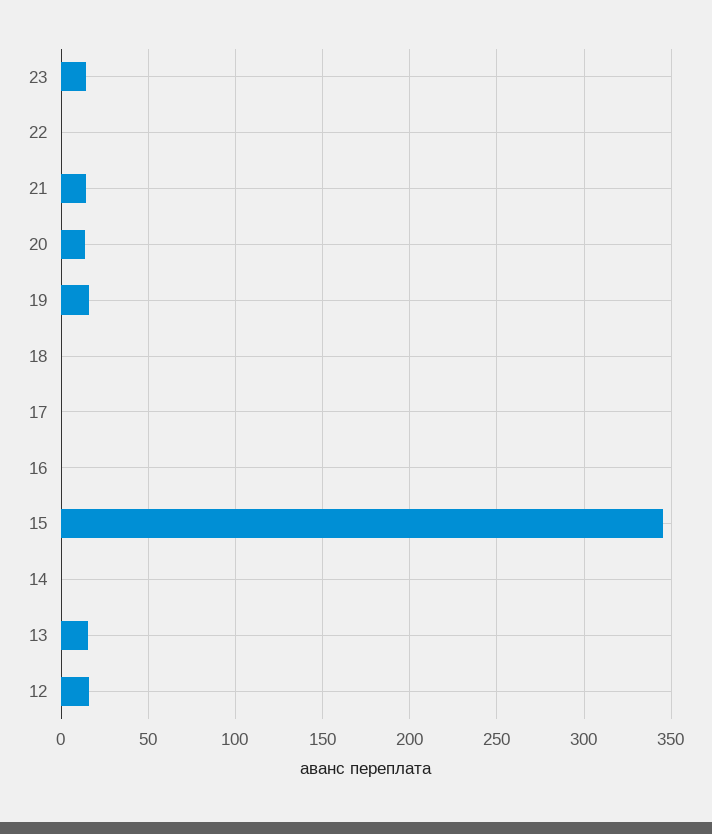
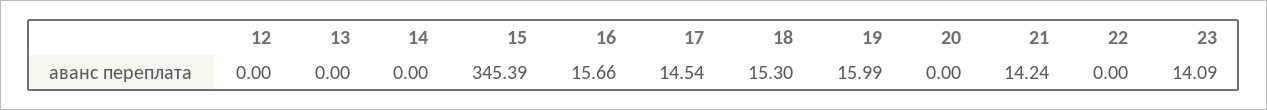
  {
    "23": 14.09,
    "22": 0,
    "21": 14.24,
-   "20": 15,
+   "20": 0,
    "19": 15.99,
-   "18": 0,
+   "18": 15.3,
-   "17": 0,
+   "17": 14.54,
-   "16": 0,
+   "16": 15.66,
    "15": 345.39,
    "14": 0,
-   "13": 15,
+   "13": 0,
-   "12": 15
+   "12": 0
  }

